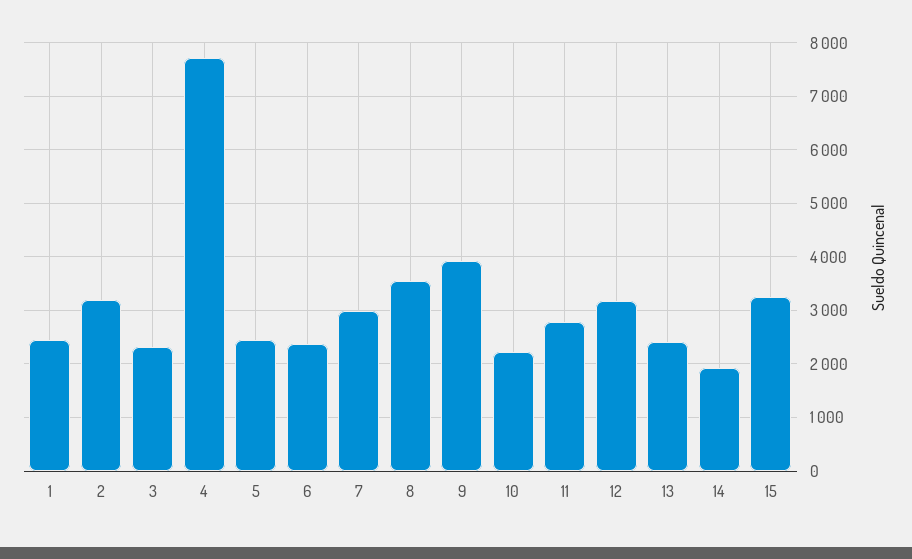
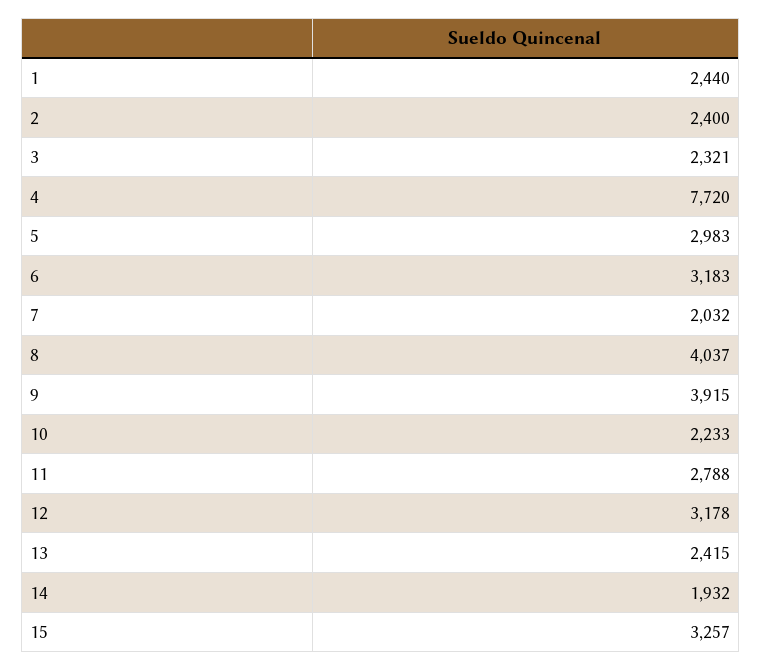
  {
    "1": 2440,
-   "2": 3200,
+   "2": 2400,
    "3": 2321,
    "4": 7720,
-   "5": 2400,
+   "5": 2983,
-   "6": 2400,
+   "6": 3183,
-   "7": 3000,
+   "7": 2032,
-   "8": 3600,
+   "8": 4037,
    "9": 3915,
    "10": 2233,
    "11": 2788,
    "12": 3178,
    "13": 2415,
    "14": 1932,
    "15": 3257
  }

